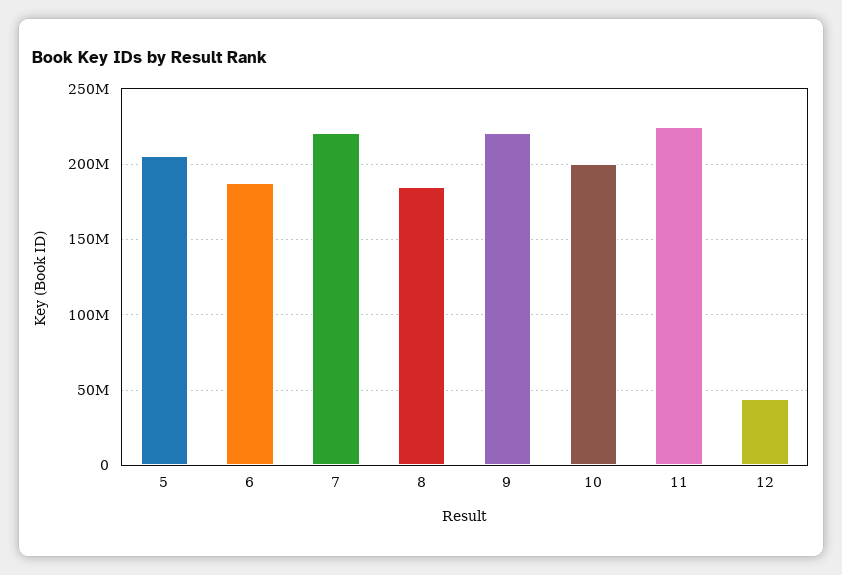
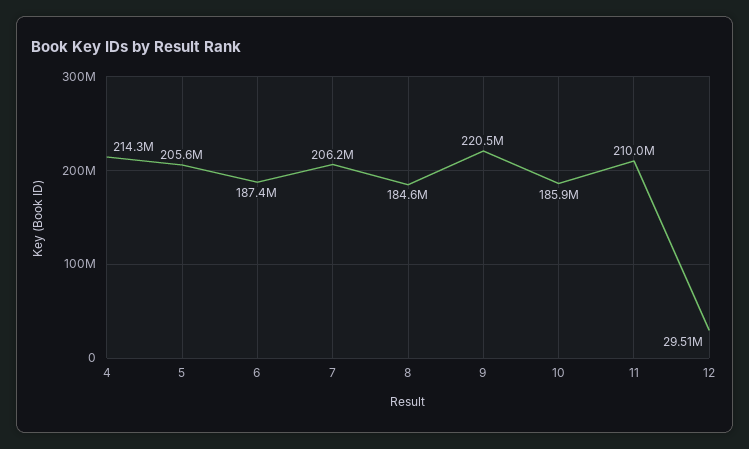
  {
    "5": 205600000,
    "6": 187400000,
-   "7": 220000000,
+   "7": 206200000,
    "8": 184600000,
    "9": 220500000,
-   "10": 200000000,
+   "10": 185900000,
-   "11": 225000000,
+   "11": 210000000,
-   "12": 45000000
+   "12": 29510000,
+   "4": 214300000
  }

